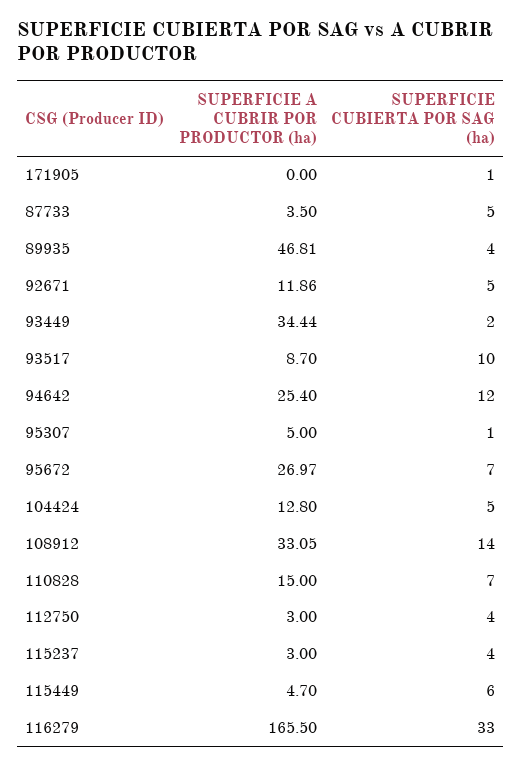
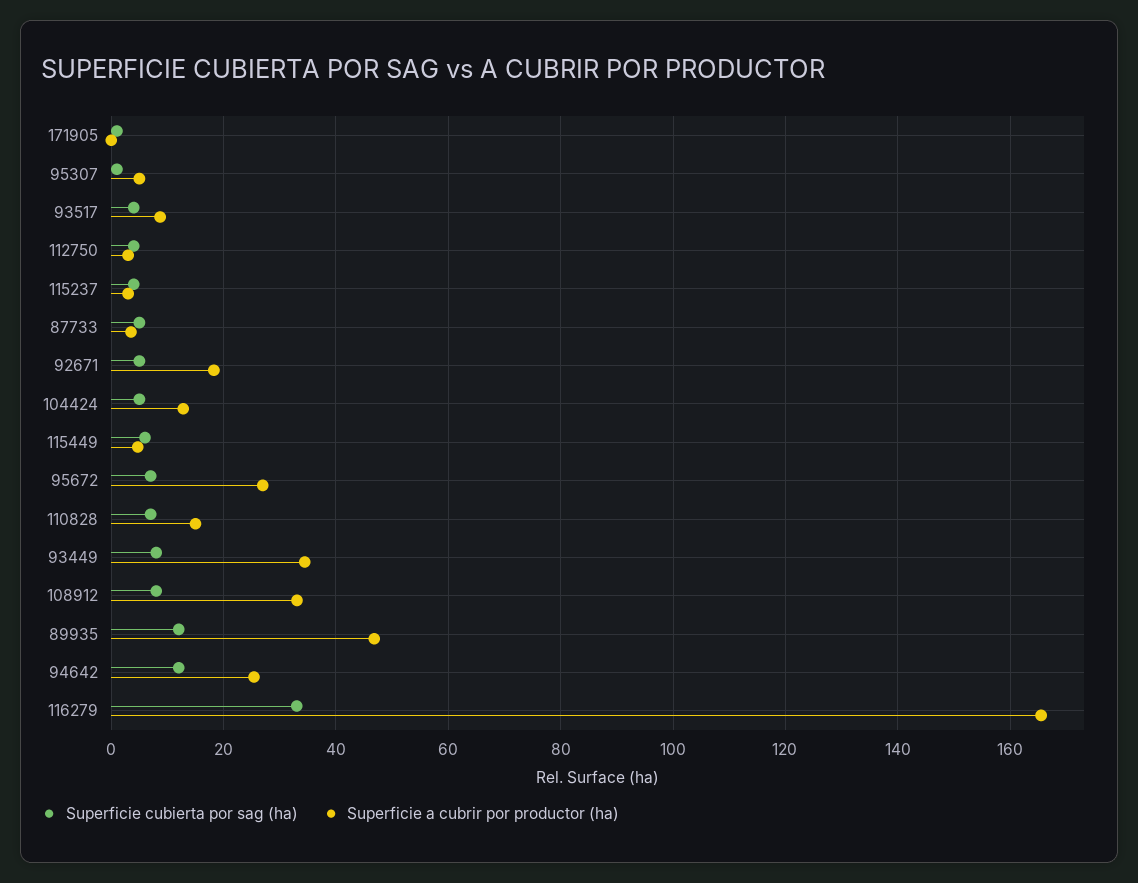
  {
    "SUPERFICIE A CUBRIR POR PRODUCTOR (ha)": {
      "171905": 0,
      "87733": 3.5,
      "89935": 46.81,
-     "92671": 11.86,
+     "92671": 18,
      "93449": 34.44,
      "93517": 8.7,
      "94642": 25.4,
      "95307": 5,
      "95672": 26.97,
      "104424": 12.8,
      "108912": 33.05,
      "110828": 15,
      "112750": 3,
      "115237": 3,
      "115449": 4.7,
      "116279": 165.5
    },
    "SUPERFICIE CUBIERTA POR SAG (ha)": {
      "171905": 1,
      "87733": 5,
-     "89935": 4,
+     "89935": 12,
      "92671": 5,
-     "93449": 2,
+     "93449": 8,
-     "93517": 10,
+     "93517": 4,
      "94642": 12,
      "95307": 1,
      "95672": 7,
      "104424": 5,
-     "108912": 14,
+     "108912": 8,
      "110828": 7,
      "112750": 4,
      "115237": 4,
      "115449": 6,
      "116279": 33
    }
  }

